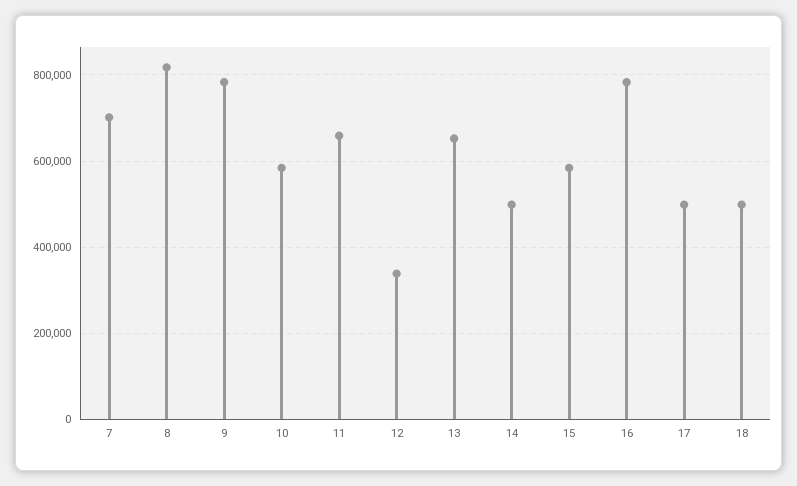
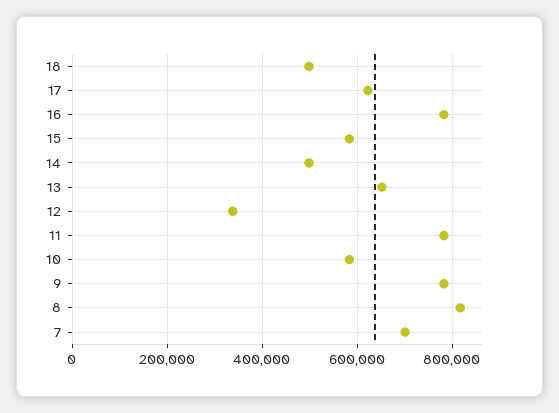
  {
    "7": 700000,
    "8": 820000,
    "9": 780000,
    "10": 580000,
-   "11": 660000,
+   "11": 780000,
    "12": 340000,
    "13": 660000,
    "14": 500000,
    "15": 580000,
    "16": 780000,
-   "17": 500000,
+   "17": 620000,
    "18": 500000
  }

